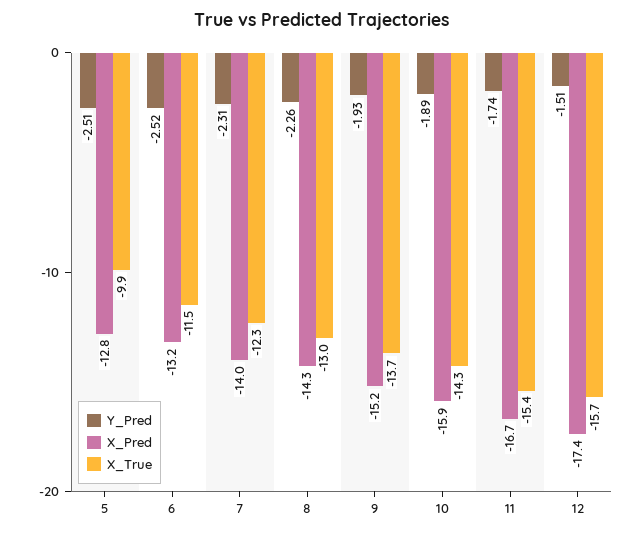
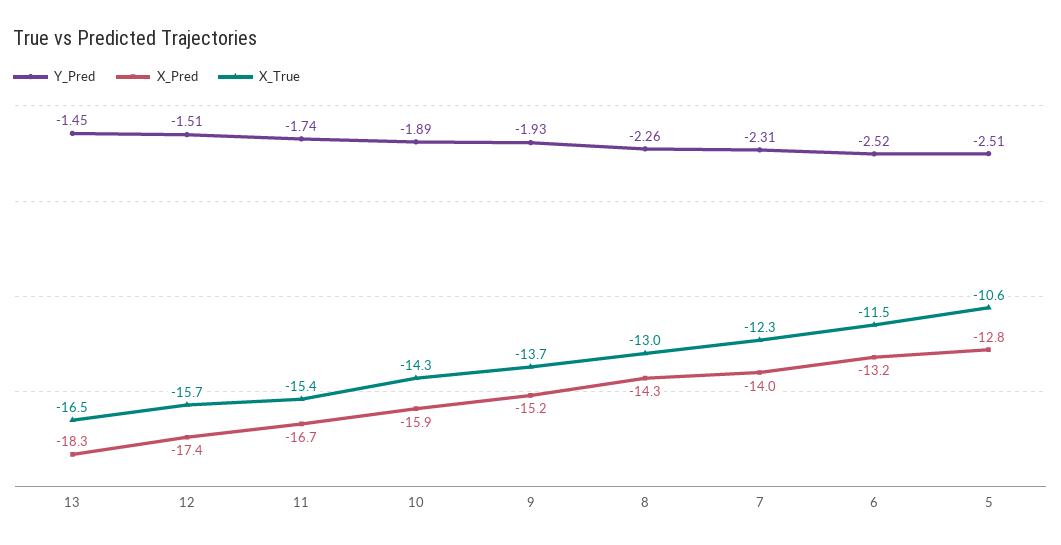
  {
    "Y_Pred": {
      "5": -2.51,
      "6": -2.52,
      "7": -2.31,
      "8": -2.26,
      "9": -1.93,
      "10": -1.89,
      "11": -1.74,
-     "12": -1.51
+     "12": -1.51,
+     "13": -1.45
    },
    "X_Pred": {
      "5": -12.8,
      "6": -13.2,
      "7": -14,
      "8": -14.3,
      "9": -15.2,
      "10": -15.9,
      "11": -16.7,
-     "12": -17.4
+     "12": -17.4,
+     "13": -18.3
    },
    "X_True": {
-     "5": -9.9,
+     "5": -10.6,
      "6": -11.5,
      "7": -12.3,
      "8": -13,
      "9": -13.7,
      "10": -14.3,
      "11": -15.4,
-     "12": -15.7
+     "12": -15.7,
+     "13": -16.5
    }
  }

